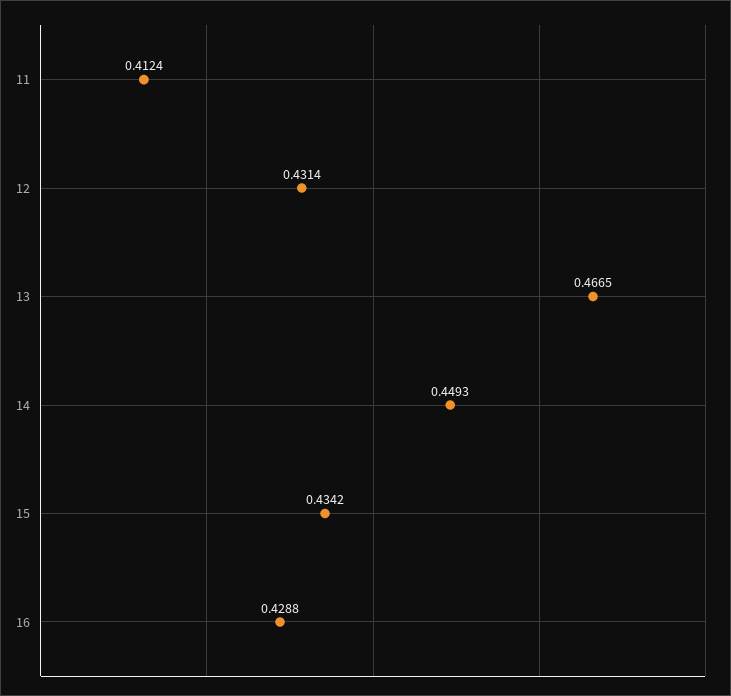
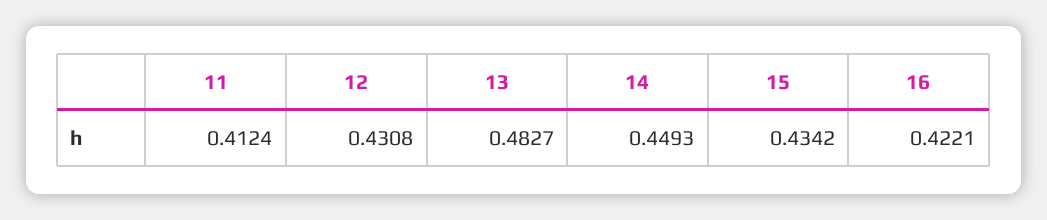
  {
    "11": 0.4124,
-   "12": 0.4314,
+   "12": 0.4308,
-   "13": 0.4665,
+   "13": 0.4827,
    "14": 0.4493,
    "15": 0.4342,
-   "16": 0.4288
+   "16": 0.4221
  }

